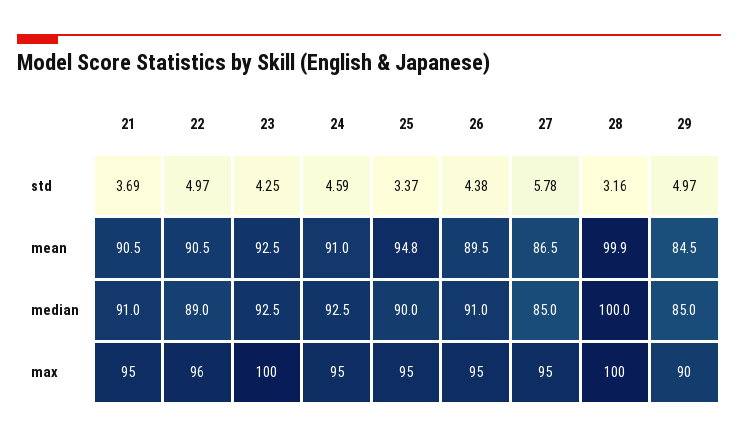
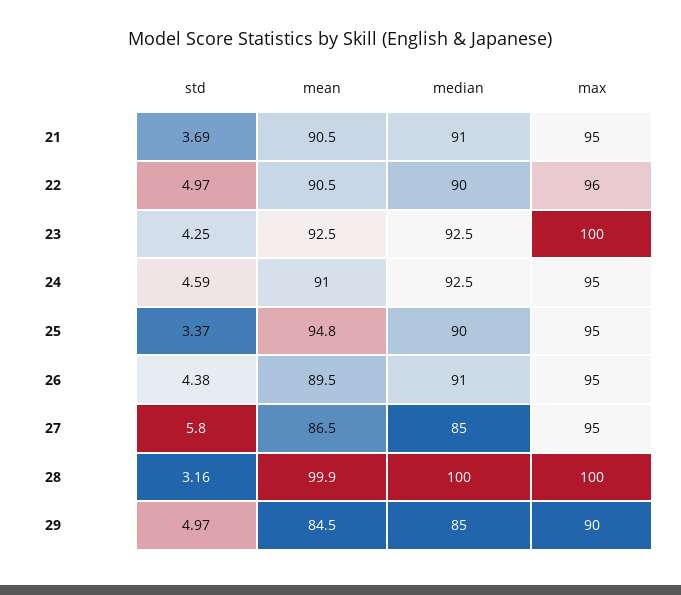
  {
    "21": {
      "std": 3.69,
      "mean": 90.5,
      "median": 91,
      "max": 95
    },
    "22": {
      "std": 4.97,
      "mean": 90.5,
-     "median": 89,
+     "median": 90,
      "max": 96
    },
    "23": {
      "std": 4.25,
      "mean": 92.5,
      "median": 92.5,
      "max": 100
    },
    "24": {
      "std": 4.59,
      "mean": 91,
      "median": 92.5,
      "max": 95
    },
    "25": {
      "std": 3.37,
      "mean": 94.8,
      "median": 90,
      "max": 95
    },
    "26": {
      "std": 4.38,
      "mean": 89.5,
      "median": 91,
      "max": 95
    },
    "27": {
-     "std": 5.78,
+     "std": 5.8,
      "mean": 86.5,
      "median": 85,
      "max": 95
    },
    "28": {
      "std": 3.16,
      "mean": 99.9,
      "median": 100,
      "max": 100
    },
    "29": {
      "std": 4.97,
      "mean": 84.5,
      "median": 85,
      "max": 90
    }
  }

